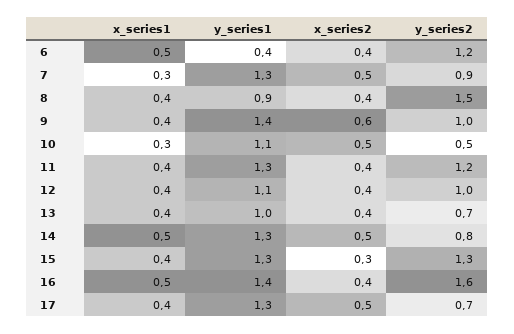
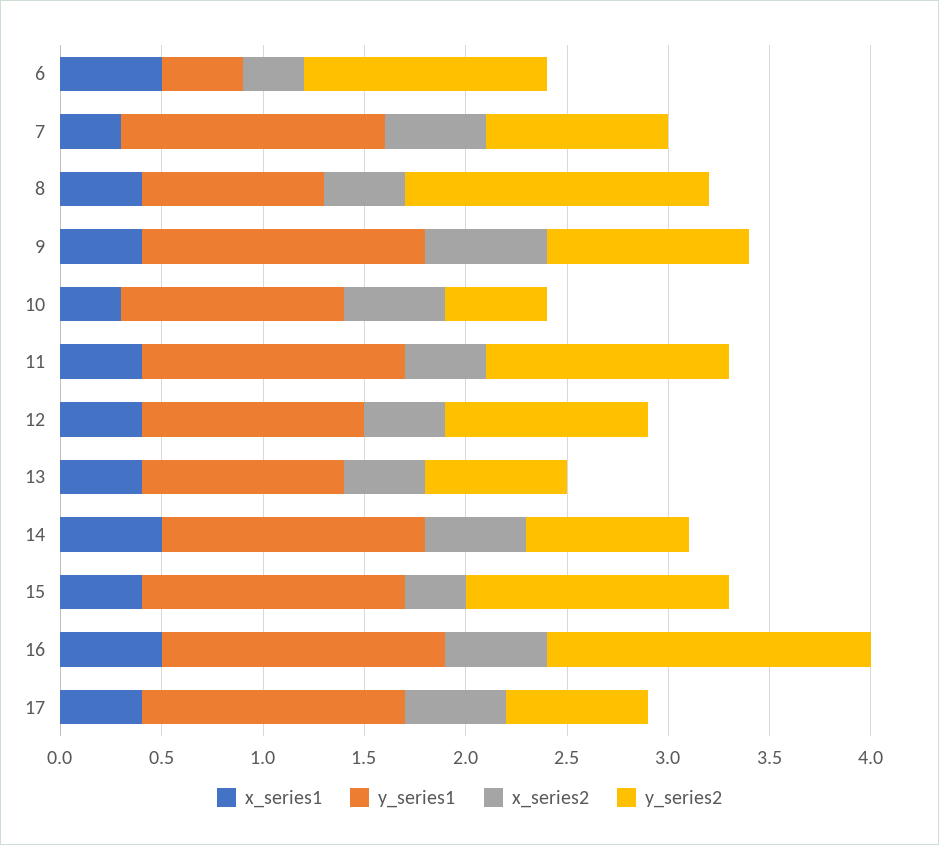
  {
    "x_series1": {
      "6": 0.5,
      "7": 0.3,
      "8": 0.4,
      "9": 0.4,
      "10": 0.3,
      "11": 0.4,
      "12": 0.4,
      "13": 0.4,
      "14": 0.5,
      "15": 0.4,
      "16": 0.5,
      "17": 0.4
    },
    "y_series1": {
      "6": 0.4,
      "7": 1.3,
      "8": 0.9,
      "9": 1.4,
      "10": 1.1,
      "11": 1.3,
      "12": 1.1,
      "13": 1,
      "14": 1.3,
      "15": 1.3,
      "16": 1.4,
      "17": 1.3
    },
    "x_series2": {
-     "6": 0.4,
+     "6": 0.3,
      "7": 0.5,
      "8": 0.4,
      "9": 0.6,
      "10": 0.5,
      "11": 0.4,
      "12": 0.4,
      "13": 0.4,
      "14": 0.5,
      "15": 0.3,
-     "16": 0.4,
+     "16": 0.5,
      "17": 0.5
    },
    "y_series2": {
      "6": 1.2,
      "7": 0.9,
      "8": 1.5,
      "9": 1,
      "10": 0.5,
      "11": 1.2,
      "12": 1,
      "13": 0.7,
      "14": 0.8,
      "15": 1.3,
      "16": 1.6,
      "17": 0.7
    }
  }

